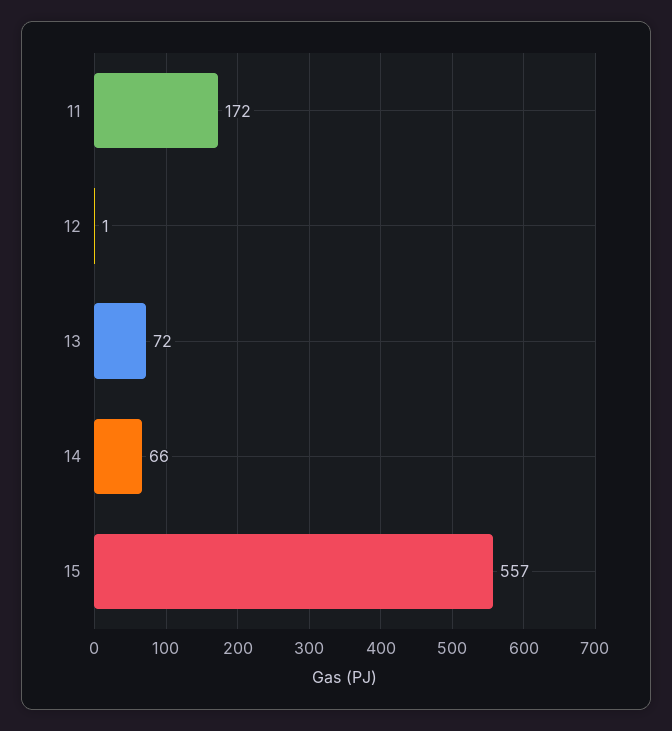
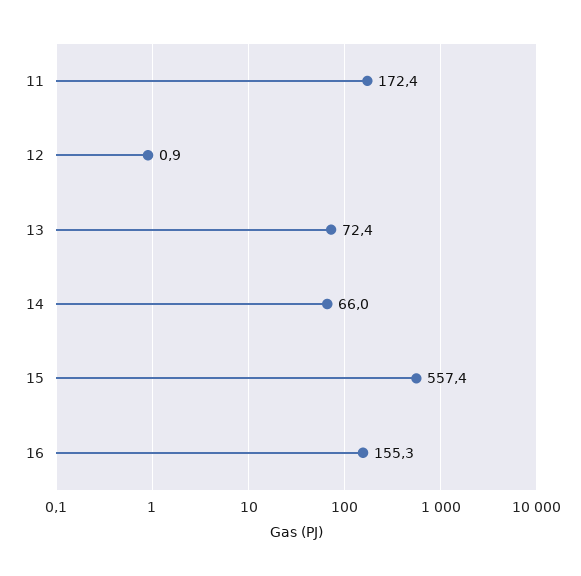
  {
    "11": 172.4,
    "12": 0.9,
    "13": 72.4,
    "14": 66,
-   "15": 557.4
+   "15": 557.4,
+   "16": 155.3
  }

